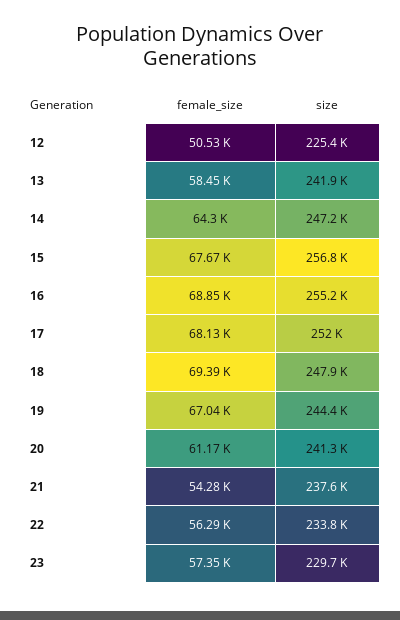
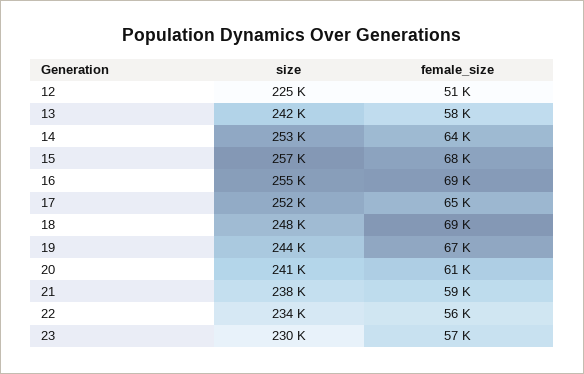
  {
    "female_size": {
      "12": 50530,
      "13": 58450,
      "14": 64300,
      "15": 67670,
      "16": 68850,
-     "17": 68130,
+     "17": 65000,
      "18": 69390,
      "19": 67040,
      "20": 61170,
-     "21": 54280,
+     "21": 59000,
      "22": 56290,
      "23": 57350
    },
    "size": {
      "12": 225400,
      "13": 241900,
-     "14": 247200,
+     "14": 253000,
      "15": 256800,
      "16": 255200,
      "17": 252000,
      "18": 247900,
      "19": 244400,
      "20": 241300,
      "21": 237600,
      "22": 233800,
      "23": 229700
    }
  }

